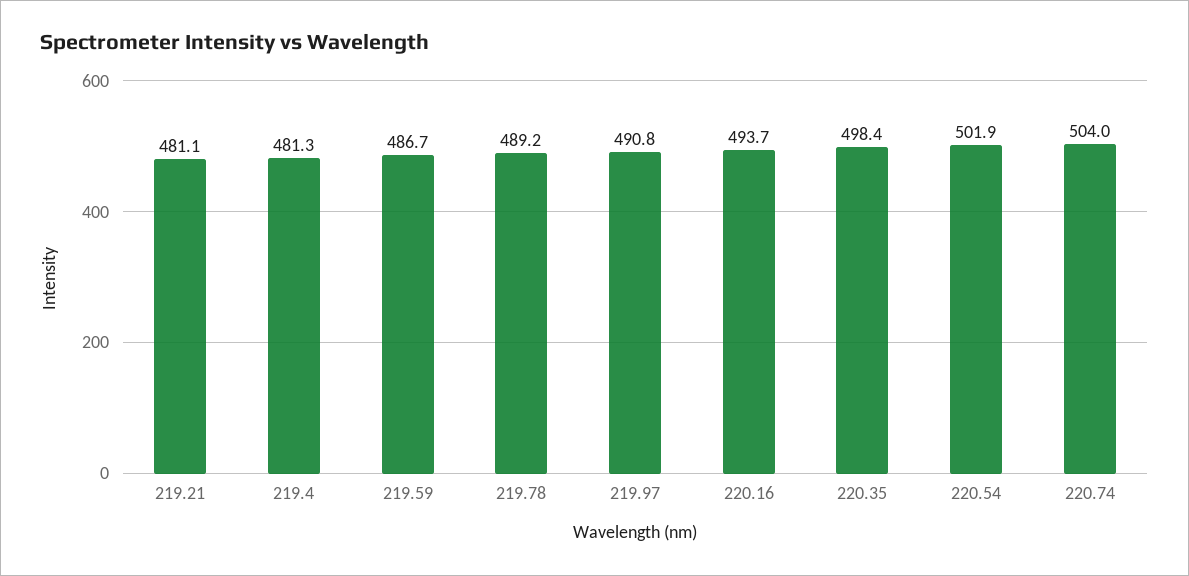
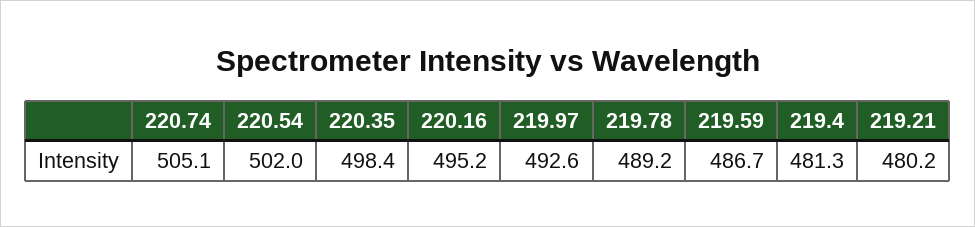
  {
-   "219.21": 481.1,
+   "219.21": 480.2,
    "219.4": 481.3,
    "219.59": 486.7,
    "219.78": 489.2,
-   "219.97": 490.8,
+   "219.97": 492.6,
-   "220.16": 493.7,
+   "220.16": 495.2,
    "220.35": 498.4,
-   "220.54": 501.9,
+   "220.54": 502,
-   "220.74": 504
+   "220.74": 505.1
  }

